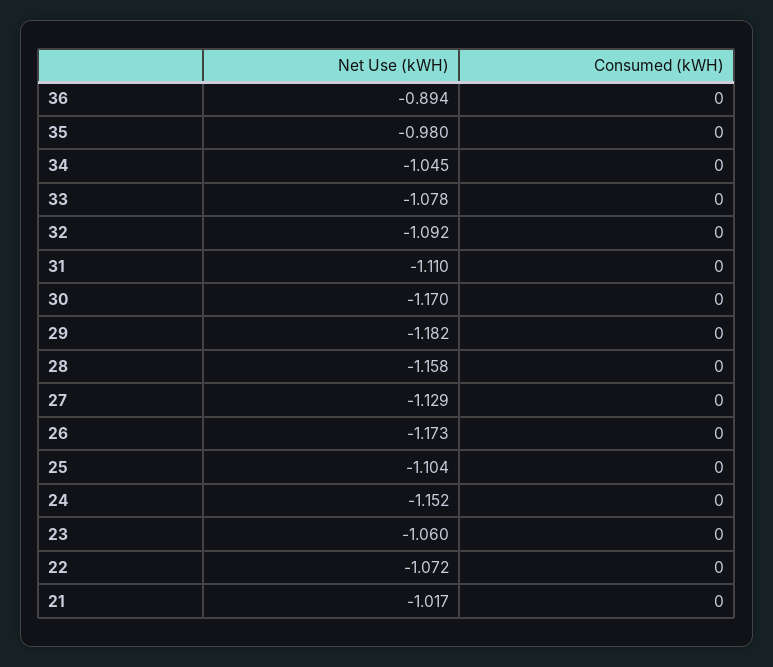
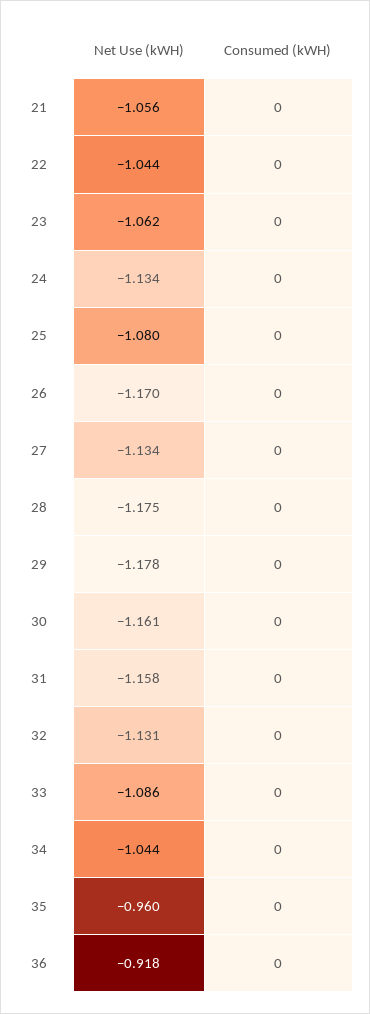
  {
    "Net Use (kWH)": {
-     "36": -0.894,
+     "36": -0.918,
-     "35": -0.98,
+     "35": -0.96,
-     "34": -1.045,
+     "34": -1.044,
-     "33": -1.078,
+     "33": -1.086,
-     "32": -1.092,
+     "32": -1.131,
-     "31": -1.11,
+     "31": -1.158,
-     "30": -1.17,
+     "30": -1.161,
-     "29": -1.182,
+     "29": -1.178,
-     "28": -1.158,
+     "28": -1.175,
-     "27": -1.129,
+     "27": -1.134,
-     "26": -1.173,
+     "26": -1.17,
-     "25": -1.104,
+     "25": -1.08,
-     "24": -1.152,
+     "24": -1.134,
-     "23": -1.06,
+     "23": -1.062,
-     "22": -1.072,
+     "22": -1.044,
-     "21": -1.017
+     "21": -1.056
    },
    "Consumed (kWH)": {
      "36": 0,
      "35": 0,
      "34": 0,
      "33": 0,
      "32": 0,
      "31": 0,
      "30": 0,
      "29": 0,
      "28": 0,
      "27": 0,
      "26": 0,
      "25": 0,
      "24": 0,
      "23": 0,
      "22": 0,
      "21": 0
    }
  }

